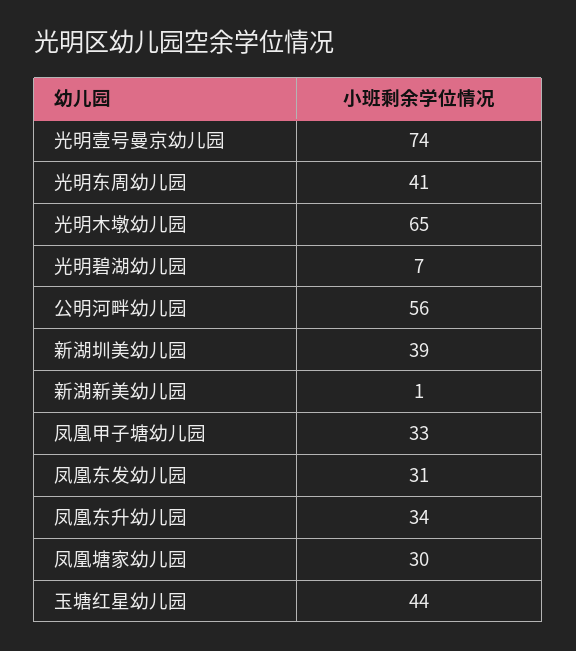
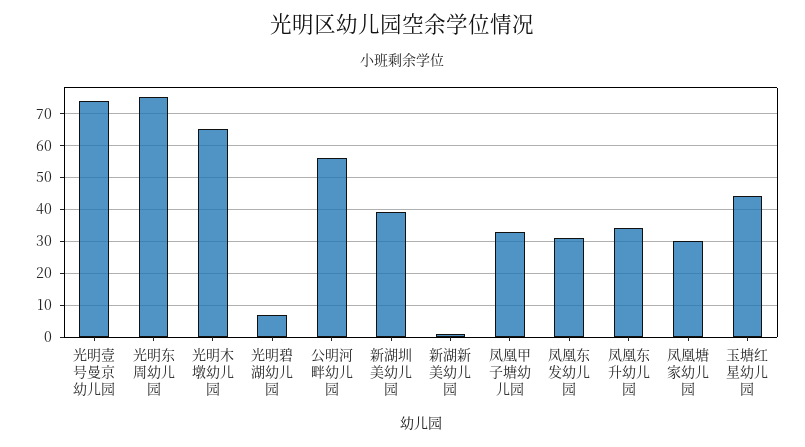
  {
    "光明壹号曼京幼儿园": 74,
-   "光明东周幼儿园": 41,
+   "光明东周幼儿园": 75,
    "光明木墩幼儿园": 65,
    "光明碧湖幼儿园": 7,
    "公明河畔幼儿园": 56,
    "新湖圳美幼儿园": 39,
    "新湖新美幼儿园": 1,
    "凤凰甲子塘幼儿园": 33,
    "凤凰东发幼儿园": 31,
    "凤凰东升幼儿园": 34,
    "凤凰塘家幼儿园": 30,
    "玉塘红星幼儿园": 44
  }

